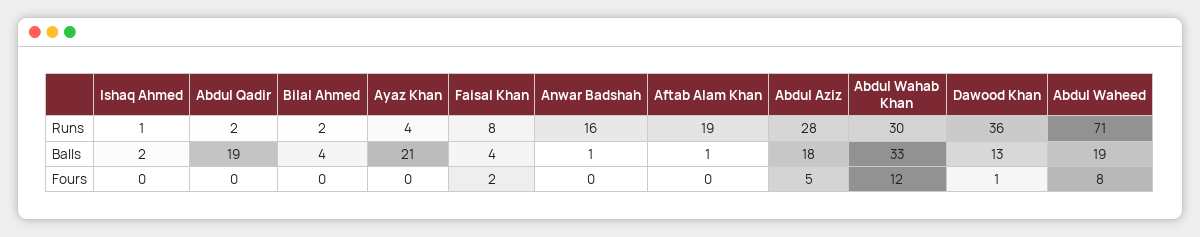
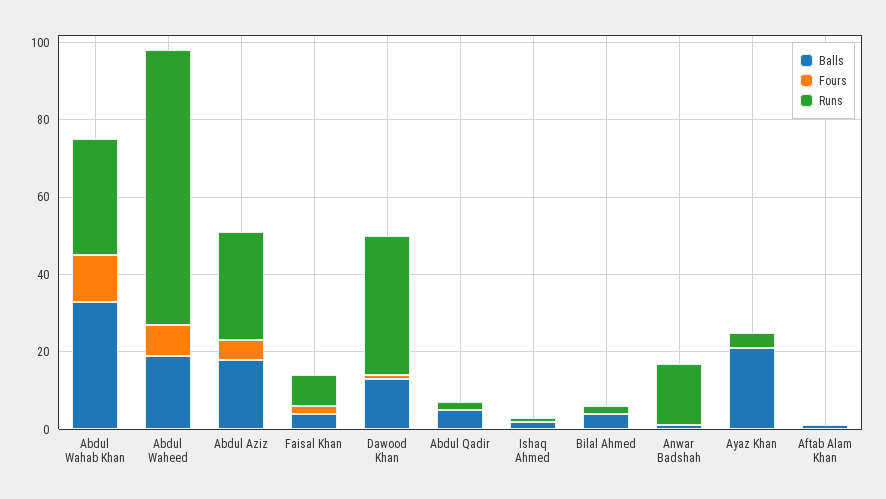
  {
    "Runs": {
      "Ishaq Ahmed": 1,
      "Abdul Qadir": 2,
      "Bilal Ahmed": 2,
      "Ayaz Khan": 4,
      "Faisal Khan": 8,
      "Anwar Badshah": 16,
-     "Aftab Alam Khan": 19,
+     "Aftab Alam Khan": 0,
      "Abdul Aziz": 28,
      "Abdul Wahab Khan": 30,
      "Dawood Khan": 36,
      "Abdul Waheed": 71
    },
    "Balls": {
      "Ishaq Ahmed": 2,
-     "Abdul Qadir": 19,
+     "Abdul Qadir": 5,
      "Bilal Ahmed": 4,
      "Ayaz Khan": 21,
      "Faisal Khan": 4,
      "Anwar Badshah": 1,
      "Aftab Alam Khan": 1,
      "Abdul Aziz": 18,
      "Abdul Wahab Khan": 33,
      "Dawood Khan": 13,
      "Abdul Waheed": 19
    },
    "Fours": {
      "Ishaq Ahmed": 0,
      "Abdul Qadir": 0,
      "Bilal Ahmed": 0,
      "Ayaz Khan": 0,
      "Faisal Khan": 2,
      "Anwar Badshah": 0,
      "Aftab Alam Khan": 0,
      "Abdul Aziz": 5,
      "Abdul Wahab Khan": 12,
      "Dawood Khan": 1,
      "Abdul Waheed": 8
    }
  }

